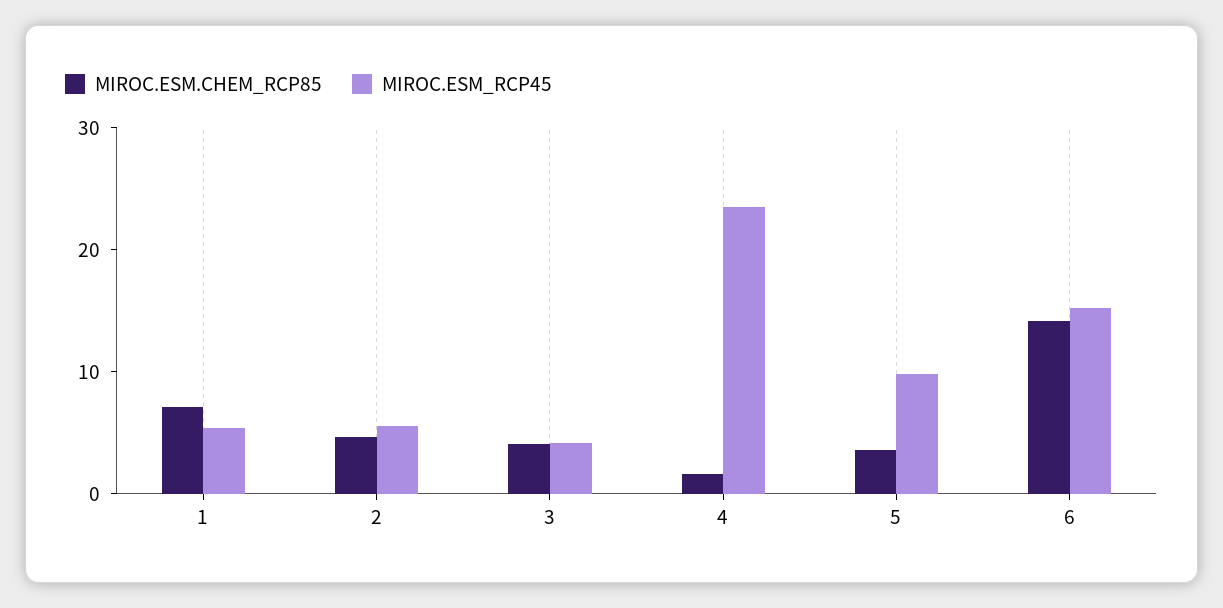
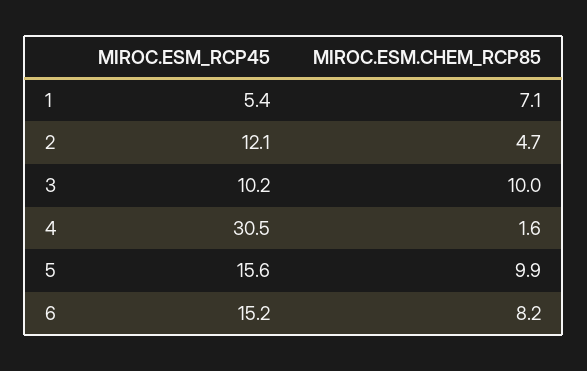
  {
    "MIROC.ESM.CHEM_RCP85": {
      "1": 7.1,
      "2": 4.7,
-     "3": 4,
+     "3": 10,
      "4": 1.6,
-     "5": 4,
+     "5": 9.9,
-     "6": 14
+     "6": 8.2
    },
    "MIROC.ESM_RCP45": {
      "1": 5.4,
-     "2": 6,
+     "2": 12.1,
-     "3": 4,
+     "3": 10.2,
-     "4": 24,
+     "4": 30.5,
-     "5": 10,
+     "5": 15.6,
      "6": 15.2
    }
  }

